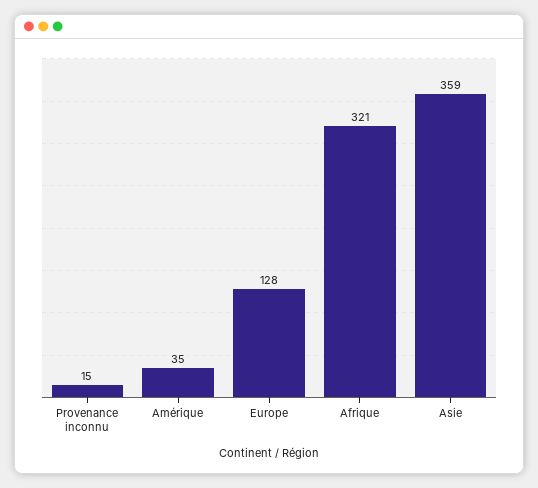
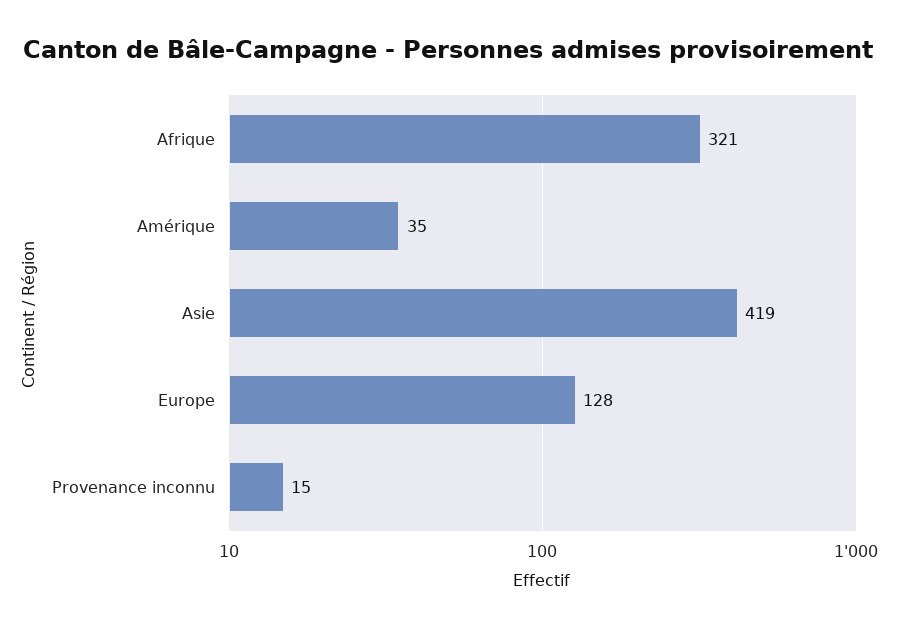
  {
    "Provenance inconnu": 15,
    "Amérique": 35,
    "Europe": 128,
    "Afrique": 321,
-   "Asie": 359
+   "Asie": 419
  }

